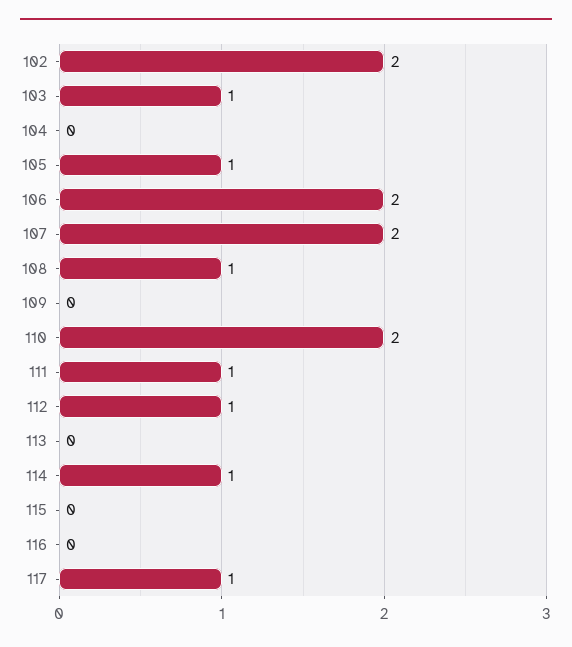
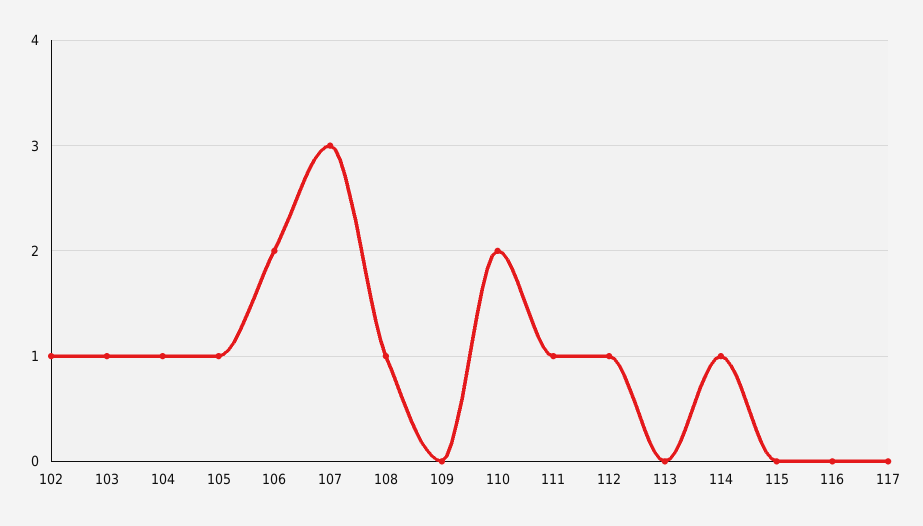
  {
-   "102": 2,
+   "102": 1,
    "103": 1,
-   "104": 0,
+   "104": 1,
    "105": 1,
    "106": 2,
-   "107": 2,
+   "107": 3,
    "108": 1,
    "109": 0,
    "110": 2,
    "111": 1,
    "112": 1,
    "113": 0,
    "114": 1,
    "115": 0,
    "116": 0,
-   "117": 1
+   "117": 0
  }

